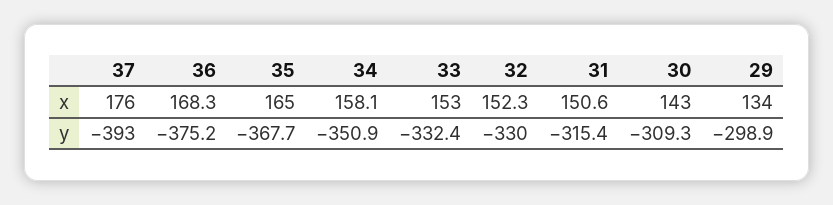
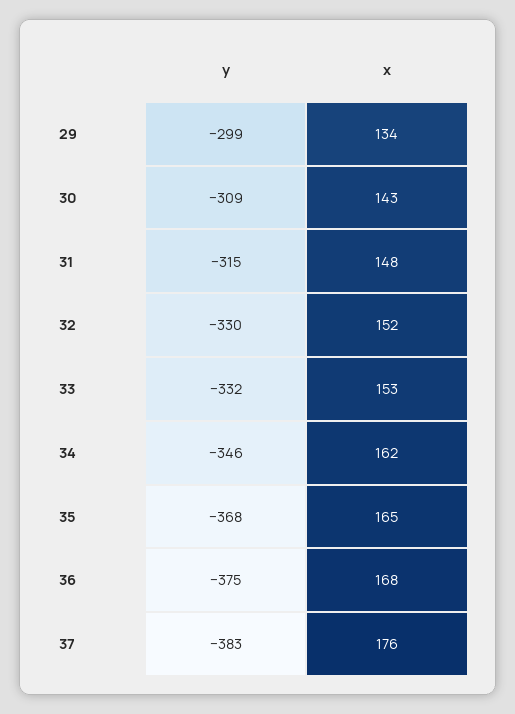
  {
    "37": {
      "x": 176,
-     "y": -393
+     "y": -383
    },
    "36": {
      "x": 168.3,
      "y": -375.2
    },
    "35": {
      "x": 165,
      "y": -367.7
    },
    "34": {
-     "x": 158.1,
+     "x": 162,
-     "y": -350.9
+     "y": -346
    },
    "33": {
      "x": 153,
      "y": -332.4
    },
    "32": {
      "x": 152.3,
      "y": -330
    },
    "31": {
-     "x": 150.6,
+     "x": 148,
      "y": -315.4
    },
    "30": {
      "x": 143,
      "y": -309.3
    },
    "29": {
      "x": 134,
      "y": -298.9
    }
  }

